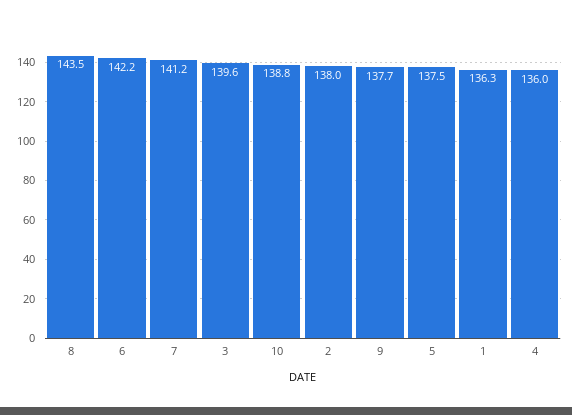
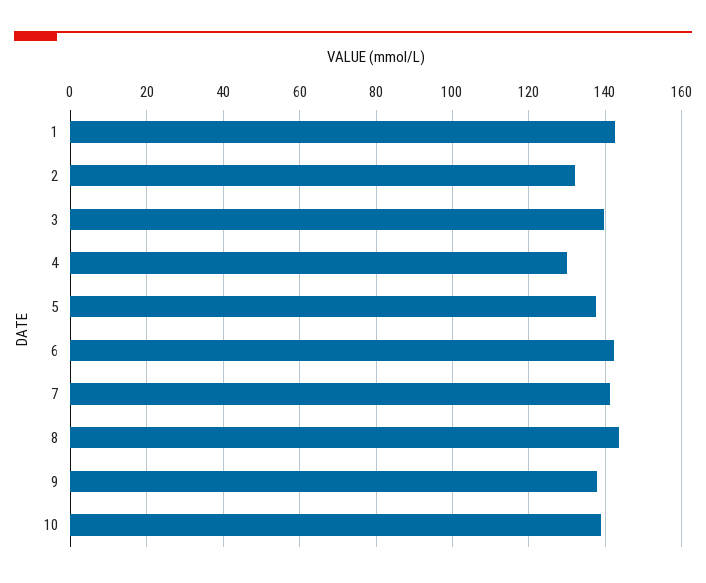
  {
    "8": 143.5,
    "6": 142.2,
    "7": 141.2,
    "3": 139.6,
    "10": 138.8,
-   "2": 138,
+   "2": 132,
    "9": 137.7,
    "5": 137.5,
-   "1": 136.3,
+   "1": 142,
-   "4": 136
+   "4": 130
  }

